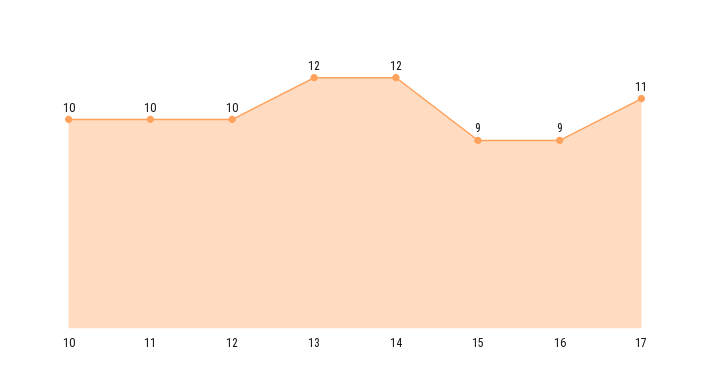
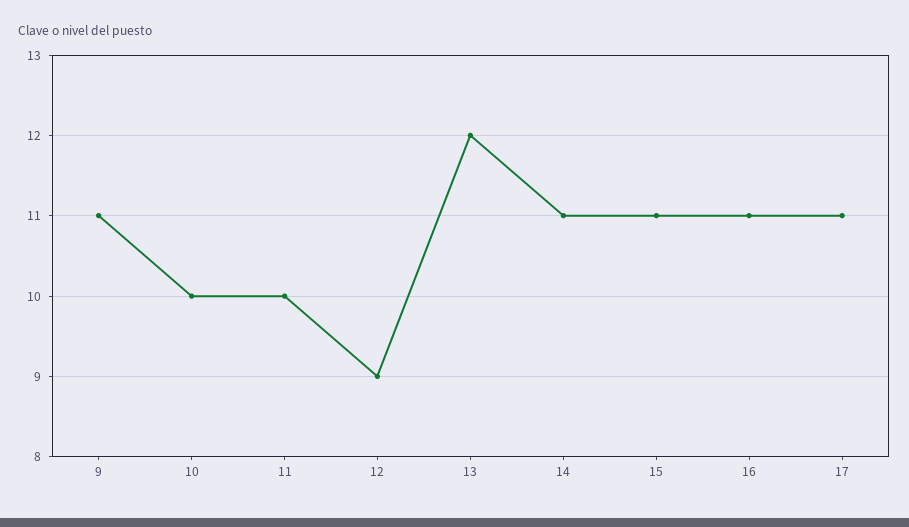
  {
    "10": 10,
    "11": 10,
-   "12": 10,
+   "12": 9,
    "13": 12,
-   "14": 12,
+   "14": 11,
-   "15": 9,
+   "15": 11,
-   "16": 9,
+   "16": 11,
-   "17": 11
+   "17": 11,
+   "9": 11
  }

